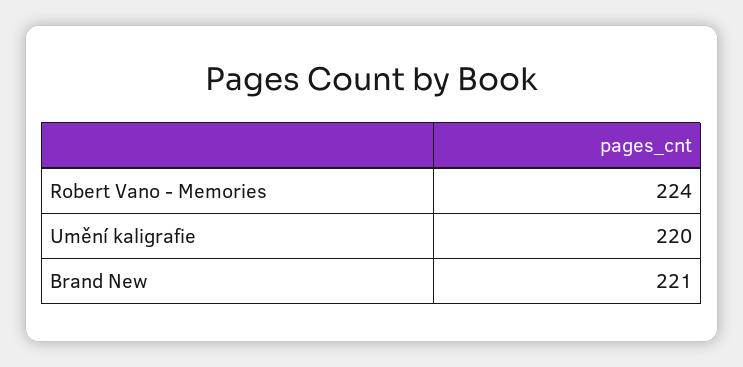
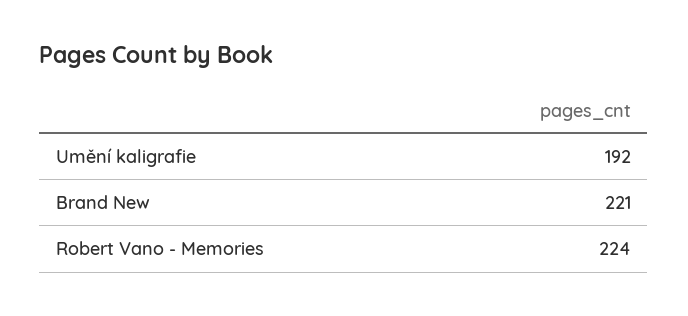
  {
    "Robert Vano - Memories": 224,
-   "Umění kaligrafie": 220,
+   "Umění kaligrafie": 192,
    "Brand New": 221
  }

